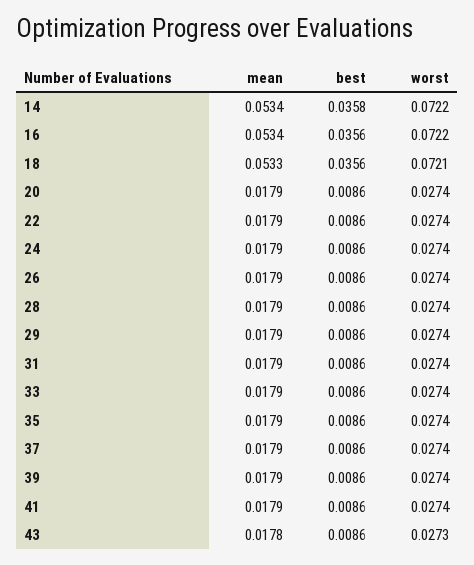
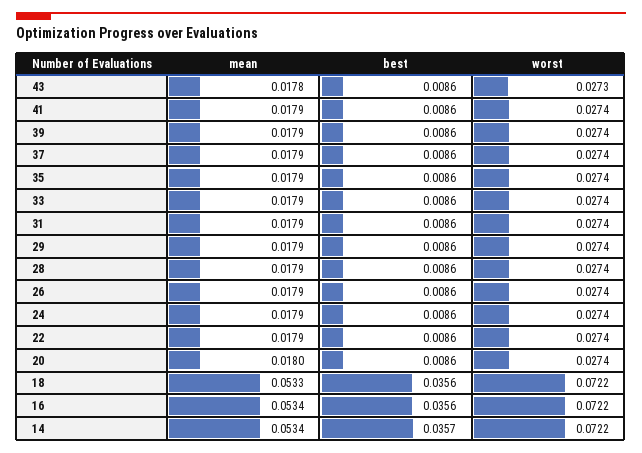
  {
    "mean": {
      "14": 0.0534,
      "16": 0.0534,
      "18": 0.0533,
-     "20": 0.0179,
+     "20": 0.018,
      "22": 0.0179,
      "24": 0.0179,
      "26": 0.0179,
      "28": 0.0179,
      "29": 0.0179,
      "31": 0.0179,
      "33": 0.0179,
      "35": 0.0179,
      "37": 0.0179,
      "39": 0.0179,
      "41": 0.0179,
      "43": 0.0178
    },
    "best": {
-     "14": 0.0358,
+     "14": 0.0357,
      "16": 0.0356,
      "18": 0.0356,
      "20": 0.0086,
      "22": 0.0086,
      "24": 0.0086,
      "26": 0.0086,
      "28": 0.0086,
      "29": 0.0086,
      "31": 0.0086,
      "33": 0.0086,
      "35": 0.0086,
      "37": 0.0086,
      "39": 0.0086,
      "41": 0.0086,
      "43": 0.0086
    },
    "worst": {
      "14": 0.0722,
      "16": 0.0722,
-     "18": 0.0721,
+     "18": 0.0722,
      "20": 0.0274,
      "22": 0.0274,
      "24": 0.0274,
      "26": 0.0274,
      "28": 0.0274,
      "29": 0.0274,
      "31": 0.0274,
      "33": 0.0274,
      "35": 0.0274,
      "37": 0.0274,
      "39": 0.0274,
      "41": 0.0274,
      "43": 0.0273
    }
  }

